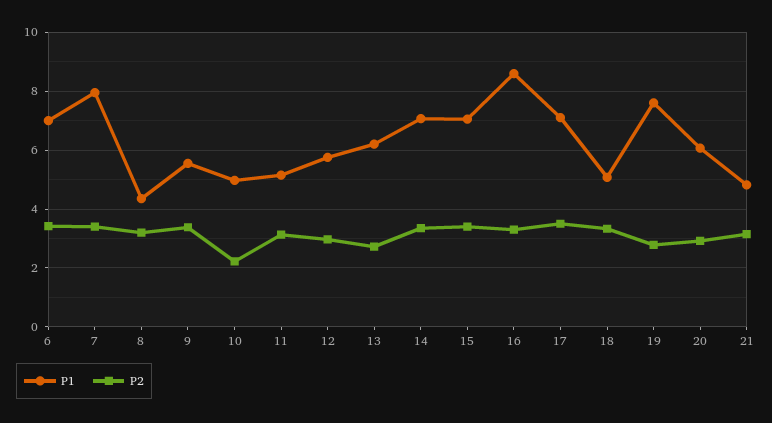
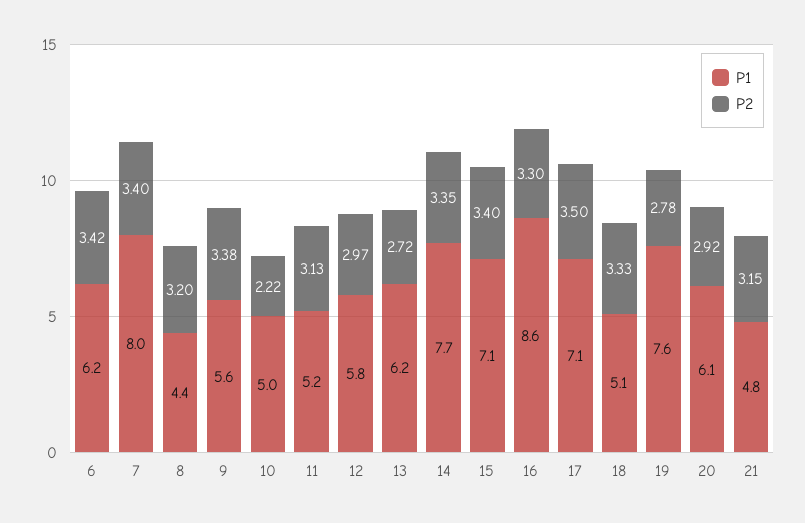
  {
    "P1": {
-     "6": 7,
+     "6": 6.2,
      "7": 8,
      "8": 4.4,
      "9": 5.6,
      "10": 5,
      "11": 5.2,
      "12": 5.8,
      "13": 6.2,
-     "14": 7,
+     "14": 7.7,
      "15": 7.1,
      "16": 8.6,
      "17": 7.1,
      "18": 5.1,
      "19": 7.6,
      "20": 6.1,
      "21": 4.8
    },
    "P2": {
      "6": 3.42,
      "7": 3.4,
      "8": 3.2,
      "9": 3.38,
      "10": 2.22,
      "11": 3.13,
      "12": 2.97,
      "13": 2.72,
      "14": 3.35,
      "15": 3.4,
      "16": 3.3,
      "17": 3.5,
      "18": 3.33,
      "19": 2.78,
      "20": 2.92,
      "21": 3.15
    }
  }

